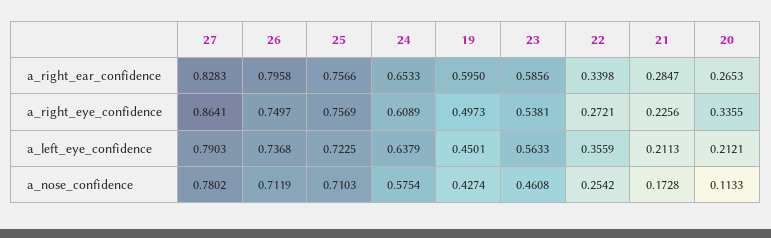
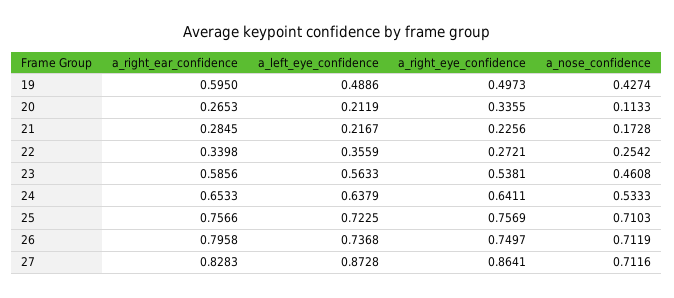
  {
    "27": {
      "a_right_ear_confidence": 0.8283,
      "a_right_eye_confidence": 0.8641,
-     "a_left_eye_confidence": 0.7903,
+     "a_left_eye_confidence": 0.8728,
-     "a_nose_confidence": 0.7802
+     "a_nose_confidence": 0.7116
    },
    "26": {
      "a_right_ear_confidence": 0.7958,
      "a_right_eye_confidence": 0.7497,
      "a_left_eye_confidence": 0.7368,
      "a_nose_confidence": 0.7119
    },
    "25": {
      "a_right_ear_confidence": 0.7566,
      "a_right_eye_confidence": 0.7569,
      "a_left_eye_confidence": 0.7225,
      "a_nose_confidence": 0.7103
    },
    "24": {
      "a_right_ear_confidence": 0.6533,
-     "a_right_eye_confidence": 0.6089,
+     "a_right_eye_confidence": 0.6411,
      "a_left_eye_confidence": 0.6379,
-     "a_nose_confidence": 0.5754
+     "a_nose_confidence": 0.5333
    },
    "19": {
      "a_right_ear_confidence": 0.595,
      "a_right_eye_confidence": 0.4973,
-     "a_left_eye_confidence": 0.4501,
+     "a_left_eye_confidence": 0.4886,
      "a_nose_confidence": 0.4274
    },
    "23": {
      "a_right_ear_confidence": 0.5856,
      "a_right_eye_confidence": 0.5381,
      "a_left_eye_confidence": 0.5633,
      "a_nose_confidence": 0.4608
    },
    "22": {
      "a_right_ear_confidence": 0.3398,
      "a_right_eye_confidence": 0.2721,
      "a_left_eye_confidence": 0.3559,
      "a_nose_confidence": 0.2542
    },
    "21": {
-     "a_right_ear_confidence": 0.2847,
+     "a_right_ear_confidence": 0.2845,
      "a_right_eye_confidence": 0.2256,
-     "a_left_eye_confidence": 0.2113,
+     "a_left_eye_confidence": 0.2167,
      "a_nose_confidence": 0.1728
    },
    "20": {
      "a_right_ear_confidence": 0.2653,
      "a_right_eye_confidence": 0.3355,
-     "a_left_eye_confidence": 0.2121,
+     "a_left_eye_confidence": 0.2119,
      "a_nose_confidence": 0.1133
    }
  }

